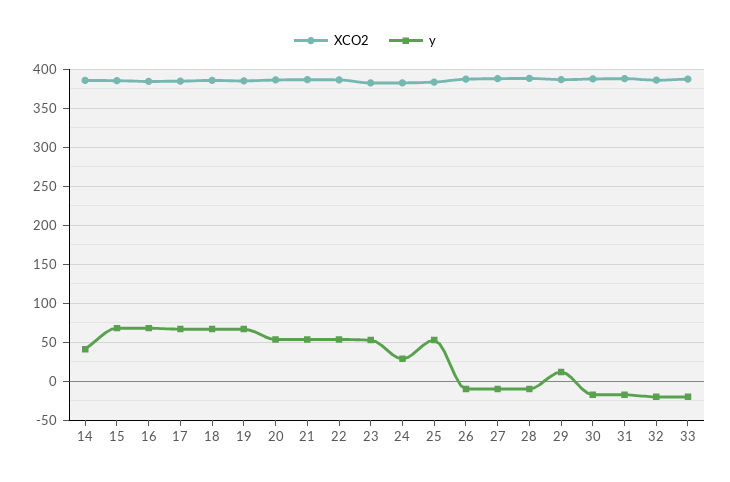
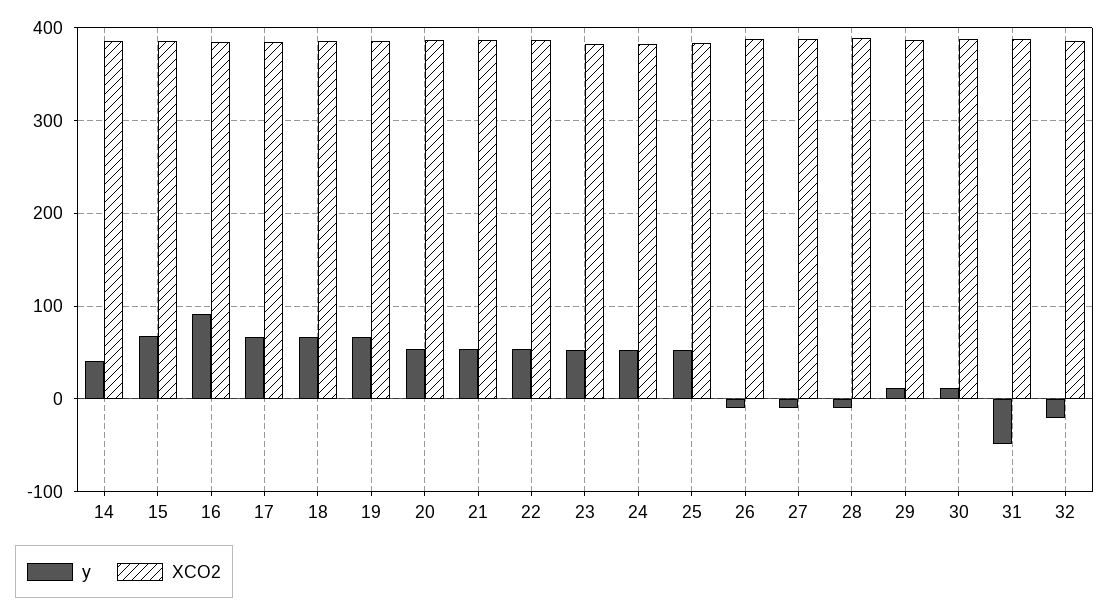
  {
    "XCO2": {
      "14": 390,
      "15": 390,
      "16": 380,
      "17": 390,
      "18": 390,
      "19": 390,
      "20": 390,
      "21": 390,
      "22": 390,
      "23": 380,
      "24": 380,
      "25": 380,
      "26": 390,
      "27": 390,
      "28": 390,
      "29": 390,
      "30": 390,
      "31": 390,
-     "32": 390,
+     "32": 390
-     "33": 390
    },
    "y": {
      "14": 40,
      "15": 70,
-     "16": 70,
+     "16": 90,
      "17": 70,
      "18": 70,
      "19": 70,
      "20": 50,
      "21": 50,
      "22": 50,
      "23": 50,
-     "24": 30,
+     "24": 50,
      "25": 50,
      "26": -10,
      "27": -10,
      "28": -10,
      "29": 10,
-     "30": -20,
+     "30": 10,
-     "31": -20,
+     "31": -50,
-     "32": -20,
+     "32": -20
-     "33": -20
    }
  }

